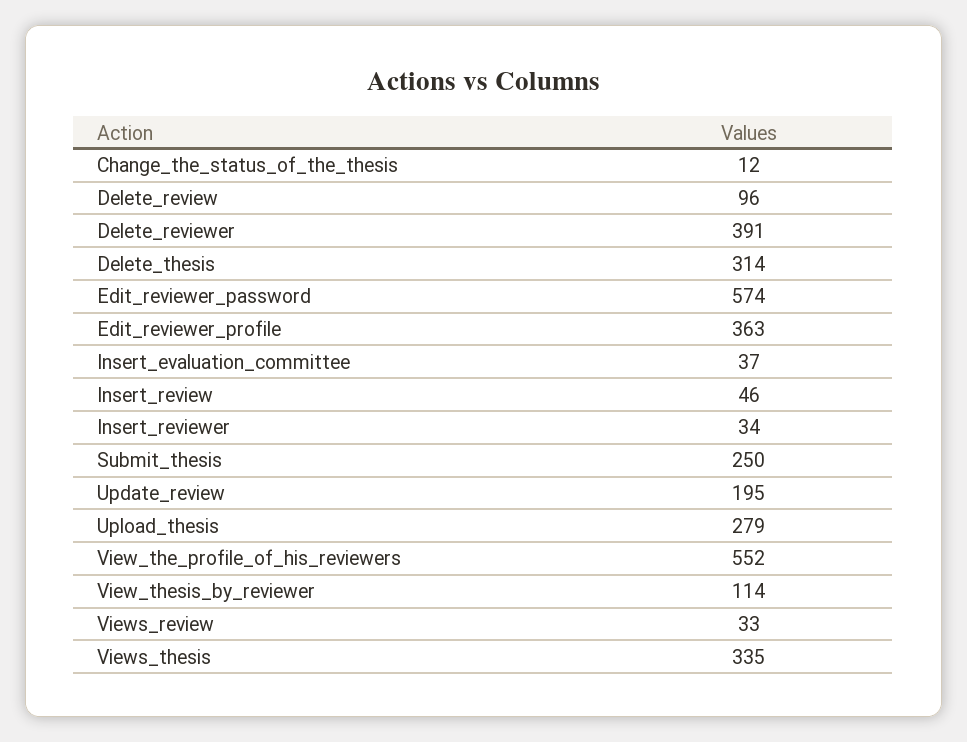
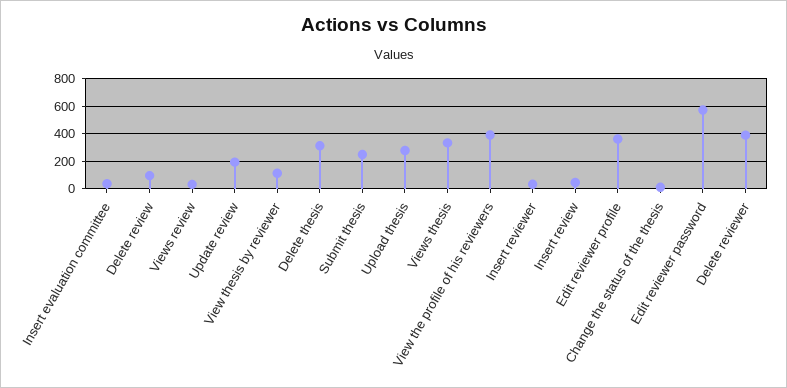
  {
    "Change_the_status_of_the_thesis": 12,
    "Delete_review": 96,
    "Delete_reviewer": 391,
    "Delete_thesis": 314,
    "Edit_reviewer_password": 574,
    "Edit_reviewer_profile": 363,
    "Insert_evaluation_committee": 37,
    "Insert_review": 46,
    "Insert_reviewer": 34,
    "Submit_thesis": 250,
    "Update_review": 195,
    "Upload_thesis": 279,
-   "View_the_profile_of_his_reviewers": 552,
+   "View_the_profile_of_his_reviewers": 400,
    "View_thesis_by_reviewer": 114,
    "Views_review": 33,
    "Views_thesis": 335
  }

